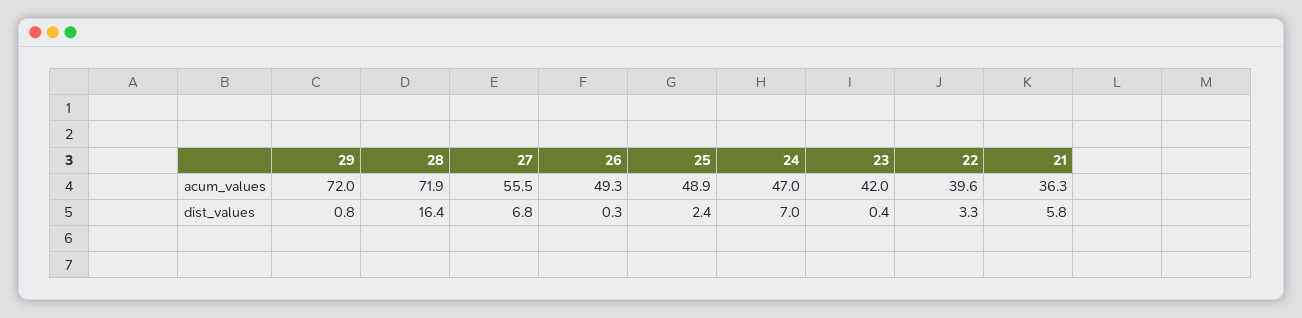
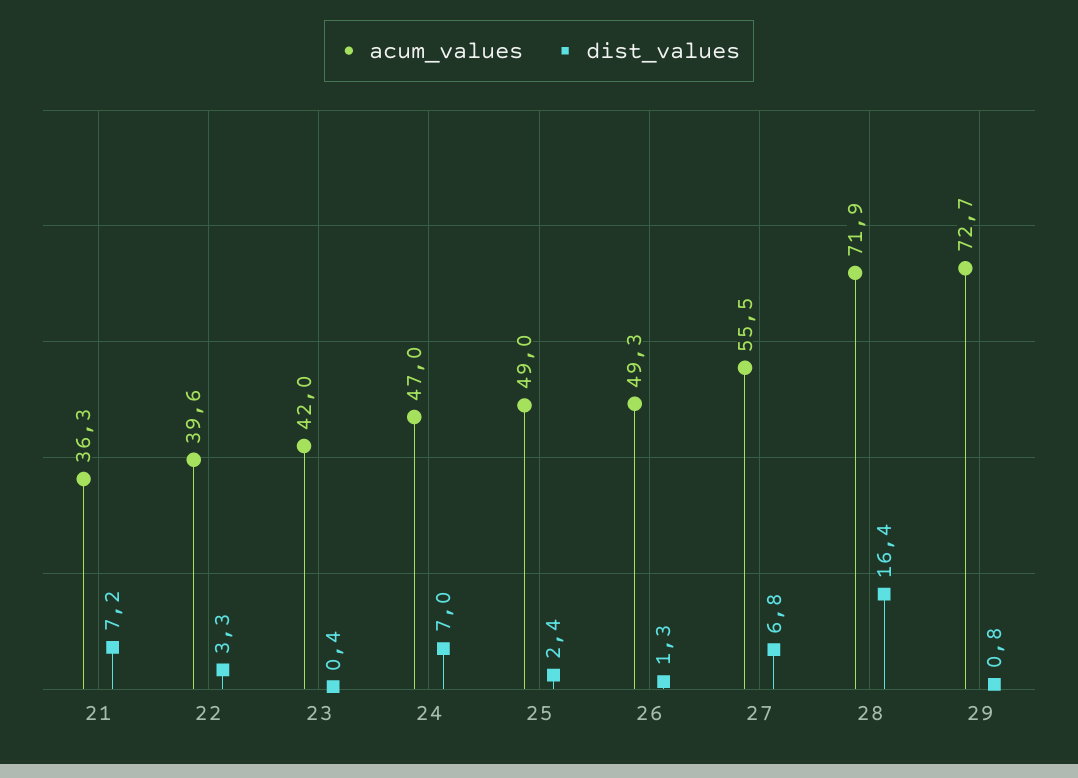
  {
    "acum_values": {
-     "29": 72,
+     "29": 72.7,
      "28": 71.9,
      "27": 55.5,
      "26": 49.3,
-     "25": 48.9,
+     "25": 49,
      "24": 47,
      "23": 42,
      "22": 39.6,
      "21": 36.3
    },
    "dist_values": {
      "29": 0.8,
      "28": 16.4,
      "27": 6.8,
-     "26": 0.3,
+     "26": 1.3,
      "25": 2.4,
      "24": 7,
      "23": 0.4,
      "22": 3.3,
-     "21": 5.8
+     "21": 7.2
    }
  }

